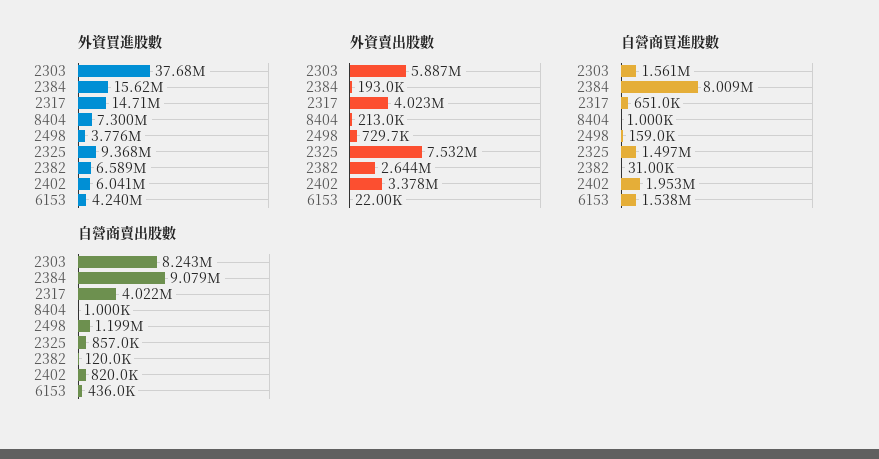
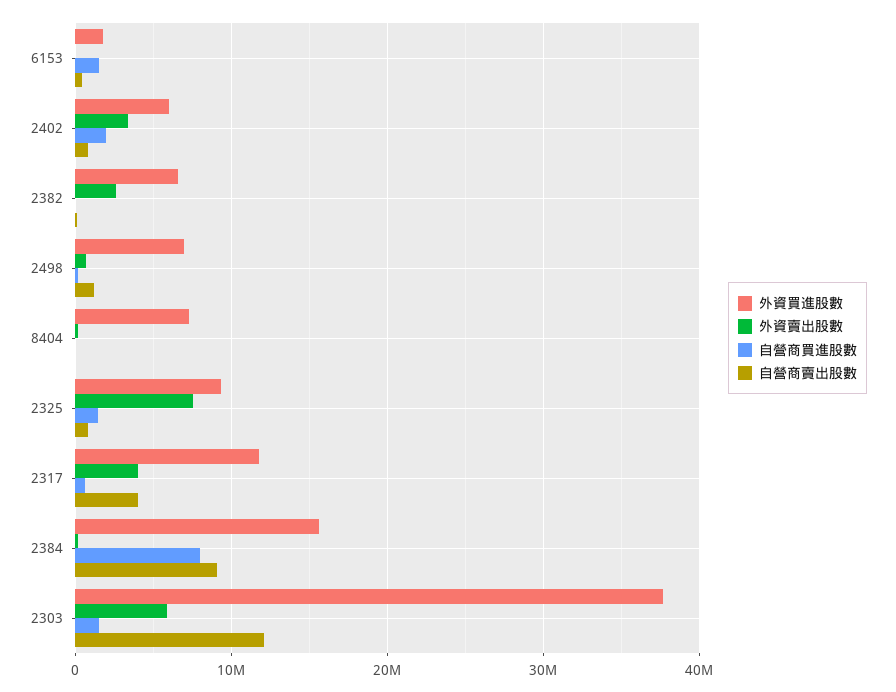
  {
    "外資買進股數": {
      "2303": 37680000,
      "2384": 15620000,
-     "2317": 14710000,
+     "2317": 12000000,
      "8404": 7300000,
-     "2498": 3776000,
+     "2498": 7000000,
      "2325": 9368000,
      "2382": 6589000,
      "2402": 6041000,
-     "6153": 4240000
+     "6153": 2000000
    },
    "外資賣出股數": {
      "2303": 5887000,
      "2384": 193000,
      "2317": 4023000,
      "8404": 213000,
      "2498": 729700,
      "2325": 7532000,
      "2382": 2644000,
      "2402": 3378000,
      "6153": 22000
    },
    "自營商買進股數": {
      "2303": 1561000,
      "2384": 8009000,
      "2317": 651000,
      "8404": 1000,
      "2498": 159000,
      "2325": 1497000,
      "2382": 31000,
      "2402": 1953000,
      "6153": 1538000
    },
    "自營商賣出股數": {
-     "2303": 8243000,
+     "2303": 12000000,
      "2384": 9079000,
      "2317": 4022000,
      "8404": 1000,
      "2498": 1199000,
      "2325": 857000,
      "2382": 120000,
      "2402": 820000,
      "6153": 436000
    }
  }

